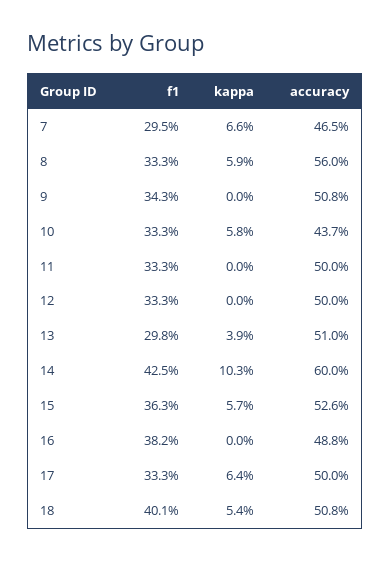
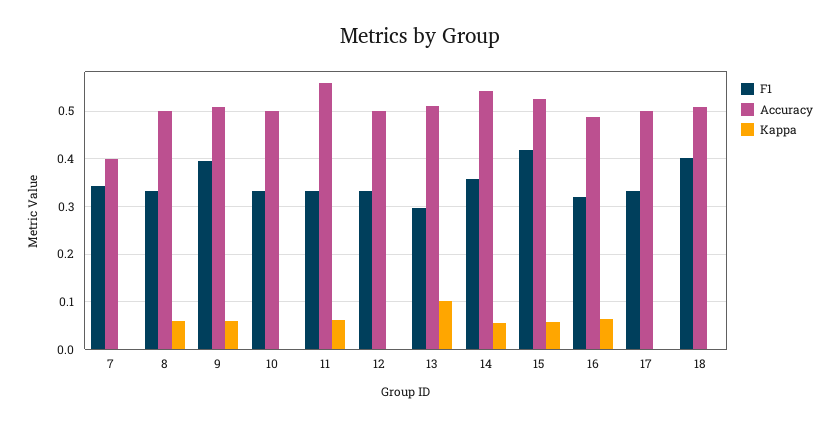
  {
    "f1": {
-     "7": 0.295,
+     "7": 0.34,
      "8": 0.333,
-     "9": 0.343,
+     "9": 0.4,
      "10": 0.333,
      "11": 0.333,
      "12": 0.333,
      "13": 0.298,
-     "14": 0.425,
+     "14": 0.36,
-     "15": 0.363,
+     "15": 0.42,
-     "16": 0.382,
+     "16": 0.32,
      "17": 0.333,
      "18": 0.401
    },
    "kappa": {
-     "7": 0.066,
+     "7": 0,
      "8": 0.059,
-     "9": 0,
+     "9": 0.06,
-     "10": 0.058,
+     "10": 0,
-     "11": 0,
+     "11": 0.06,
      "12": 0,
-     "13": 0.039,
+     "13": 0.1,
-     "14": 0.103,
+     "14": 0.06,
      "15": 0.057,
-     "16": 0,
+     "16": 0.06,
-     "17": 0.064,
+     "17": 0,
-     "18": 0.054
+     "18": 0
    },
    "accuracy": {
-     "7": 0.465,
+     "7": 0.4,
-     "8": 0.56,
+     "8": 0.5,
      "9": 0.508,
-     "10": 0.437,
+     "10": 0.5,
-     "11": 0.5,
+     "11": 0.56,
      "12": 0.5,
      "13": 0.51,
-     "14": 0.6,
+     "14": 0.54,
      "15": 0.526,
      "16": 0.488,
      "17": 0.5,
      "18": 0.508
    }
  }

